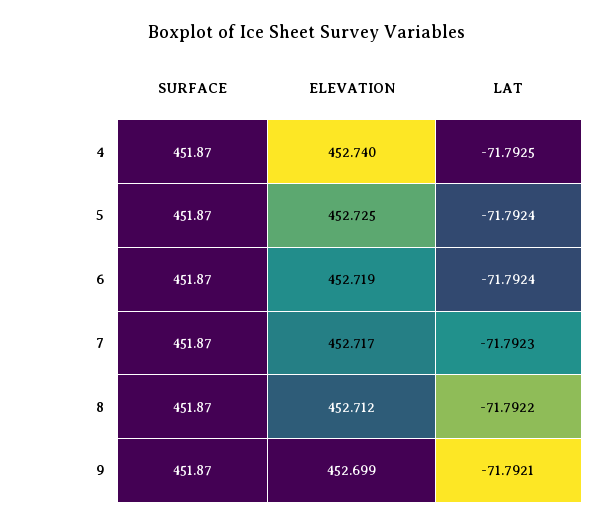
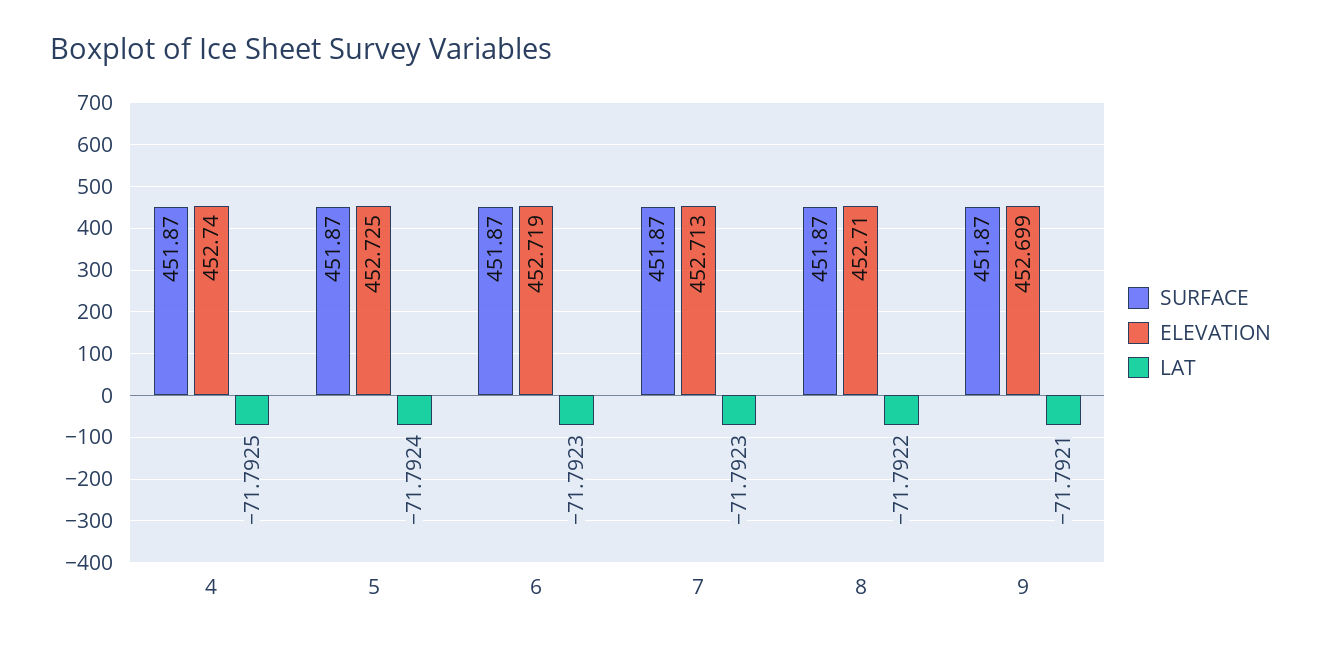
  {
    "SURFACE": {
      "4": 451.87,
      "5": 451.87,
      "6": 451.87,
      "7": 451.87,
      "8": 451.87,
      "9": 451.87
    },
    "ELEVATION": {
      "4": 452.74,
      "5": 452.725,
      "6": 452.719,
-     "7": 452.717,
+     "7": 452.713,
-     "8": 452.712,
+     "8": 452.71,
      "9": 452.699
    },
    "LAT": {
      "4": -71.7925,
      "5": -71.7924,
-     "6": -71.7924,
+     "6": -71.7923,
      "7": -71.7923,
      "8": -71.7922,
      "9": -71.7921
    }
  }

